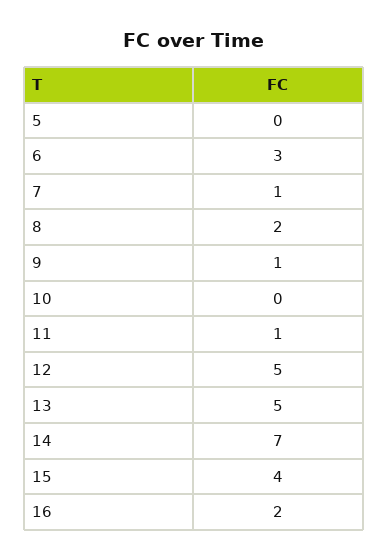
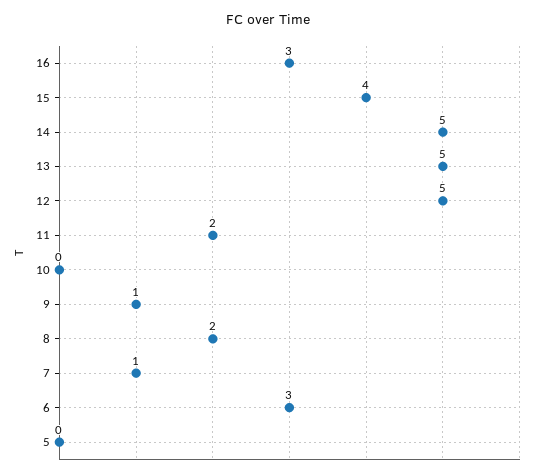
  {
    "5": 0,
    "6": 3,
    "7": 1,
    "8": 2,
    "9": 1,
    "10": 0,
-   "11": 1,
+   "11": 2,
    "12": 5,
    "13": 5,
-   "14": 7,
+   "14": 5,
    "15": 4,
-   "16": 2
+   "16": 3
  }

